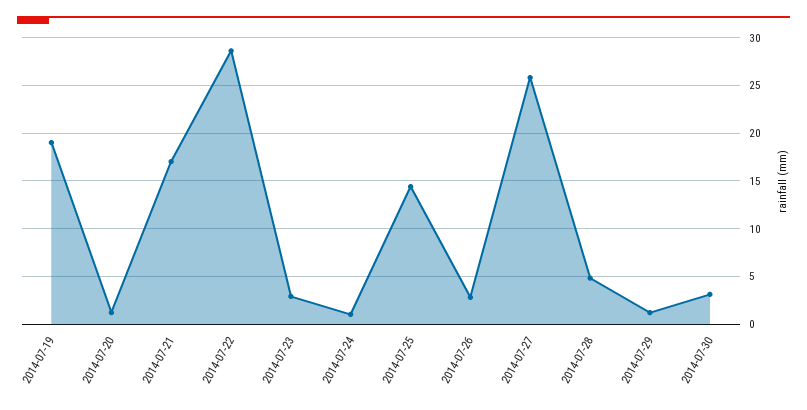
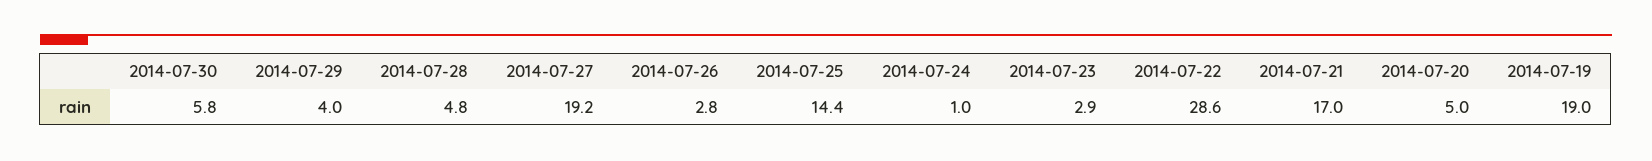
  {
    "2014-07-19": 19,
-   "2014-07-20": 1,
+   "2014-07-20": 5,
    "2014-07-21": 17,
    "2014-07-22": 28.6,
    "2014-07-23": 2.9,
    "2014-07-24": 1,
    "2014-07-25": 14.4,
    "2014-07-26": 2.8,
-   "2014-07-27": 26,
+   "2014-07-27": 19.2,
    "2014-07-28": 4.8,
-   "2014-07-29": 1,
+   "2014-07-29": 4,
-   "2014-07-30": 3
+   "2014-07-30": 5.8
  }

